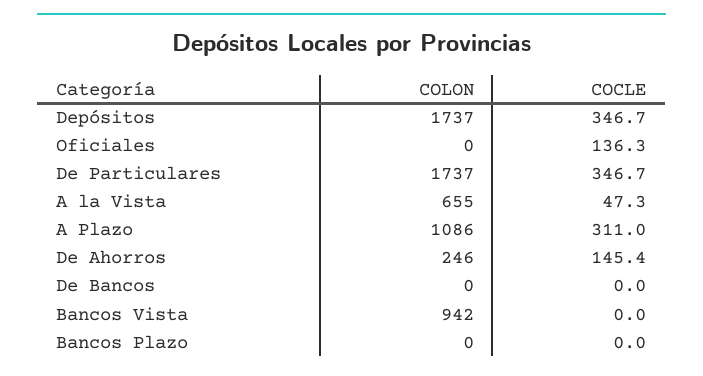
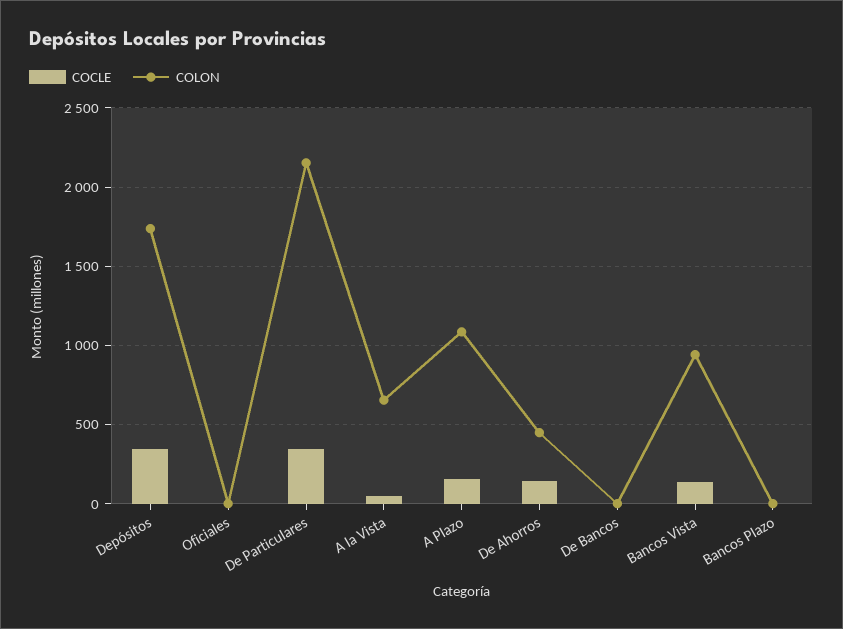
  {
    "COLON": {
      "Depósitos": 1737,
      "Oficiales": 0,
-     "De Particulares": 1737,
+     "De Particulares": 2150,
      "A la Vista": 655,
      "A Plazo": 1086,
-     "De Ahorros": 246,
+     "De Ahorros": 450,
      "De Bancos": 0,
      "Bancos Vista": 942,
      "Bancos Plazo": 0
    },
    "COCLE": {
      "Depósitos": 346.7,
-     "Oficiales": 136.3,
+     "Oficiales": 0,
      "De Particulares": 346.7,
      "A la Vista": 47.3,
-     "A Plazo": 311,
+     "A Plazo": 150,
      "De Ahorros": 145.4,
      "De Bancos": 0,
-     "Bancos Vista": 0,
+     "Bancos Vista": 150,
      "Bancos Plazo": 0
    }
  }

